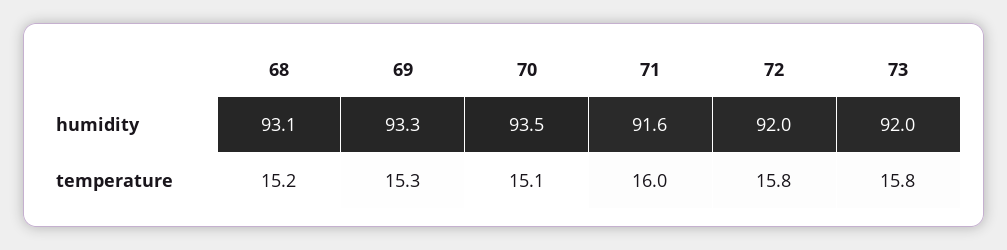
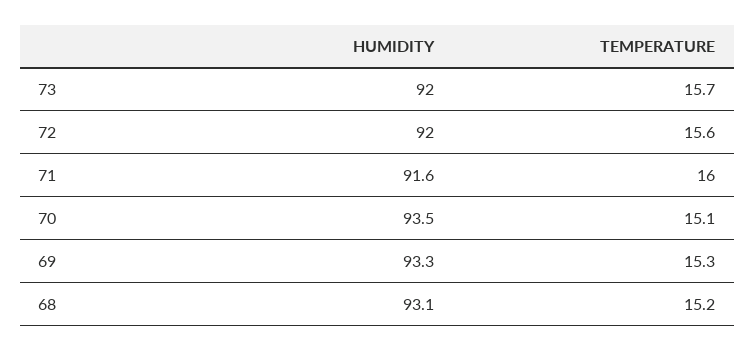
  {
    "68": {
      "humidity": 93.1,
      "temperature": 15.2
    },
    "69": {
      "humidity": 93.3,
      "temperature": 15.3
    },
    "70": {
      "humidity": 93.5,
      "temperature": 15.1
    },
    "71": {
      "humidity": 91.6,
      "temperature": 16
    },
    "72": {
      "humidity": 92,
-     "temperature": 15.8
+     "temperature": 15.6
    },
    "73": {
      "humidity": 92,
-     "temperature": 15.8
+     "temperature": 15.7
    }
  }

